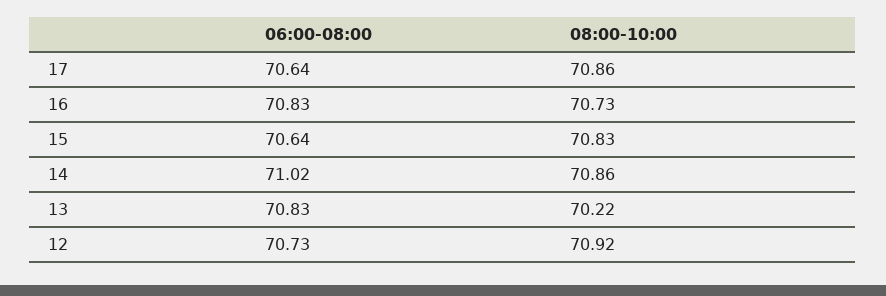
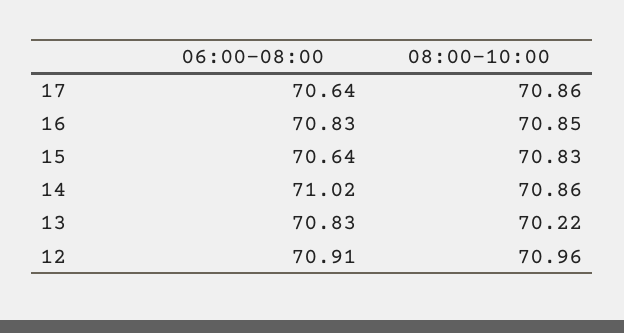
  {
    "06:00-08:00": {
      "17": 70.64,
      "16": 70.83,
      "15": 70.64,
      "14": 71.02,
      "13": 70.83,
-     "12": 70.73
+     "12": 70.91
    },
    "08:00-10:00": {
      "17": 70.86,
-     "16": 70.73,
+     "16": 70.85,
      "15": 70.83,
      "14": 70.86,
      "13": 70.22,
-     "12": 70.92
+     "12": 70.96
    }
  }

